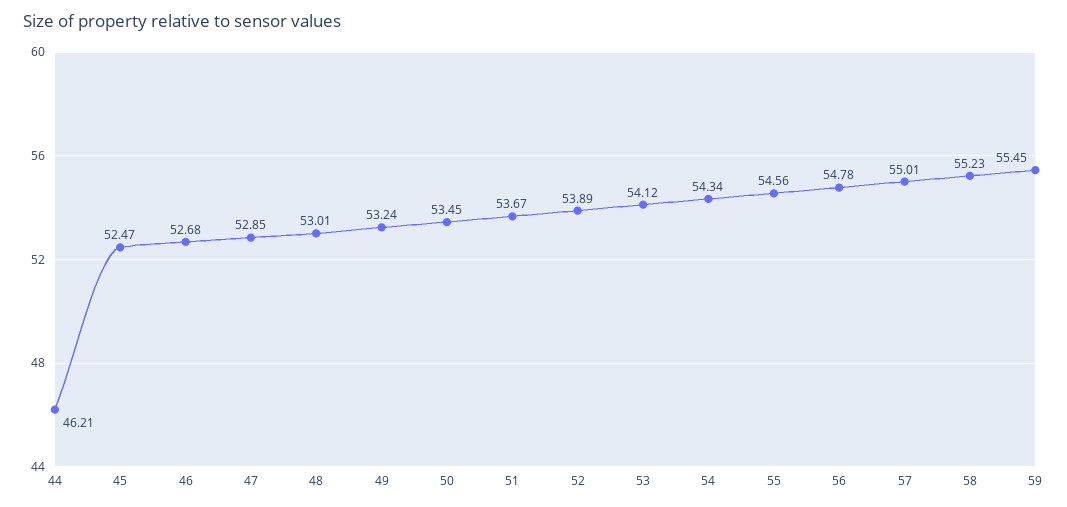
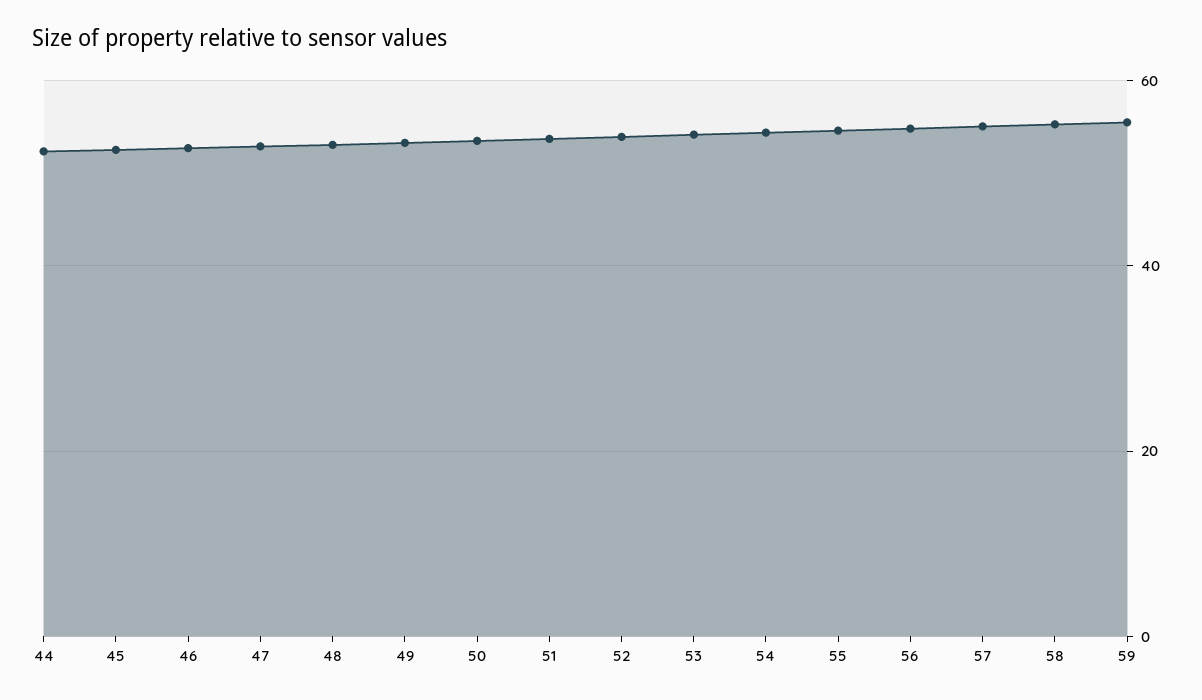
  {
-   "44": 46.21,
+   "44": 52,
    "45": 52.47,
    "46": 52.68,
    "47": 52.85,
    "48": 53.01,
    "49": 53.24,
    "50": 53.45,
    "51": 53.67,
    "52": 53.89,
    "53": 54.12,
    "54": 54.34,
    "55": 54.56,
    "56": 54.78,
    "57": 55.01,
    "58": 55.23,
    "59": 55.45
  }

